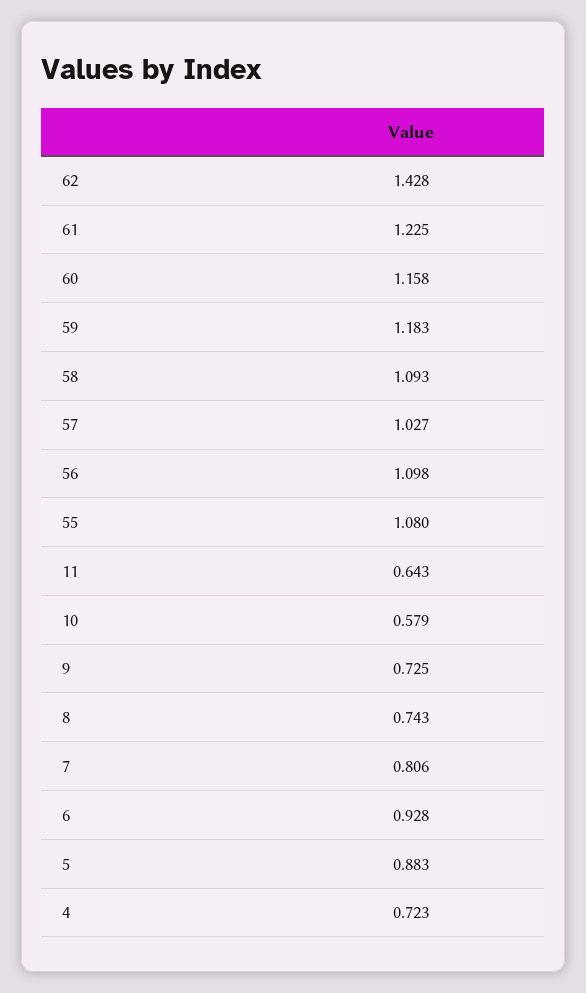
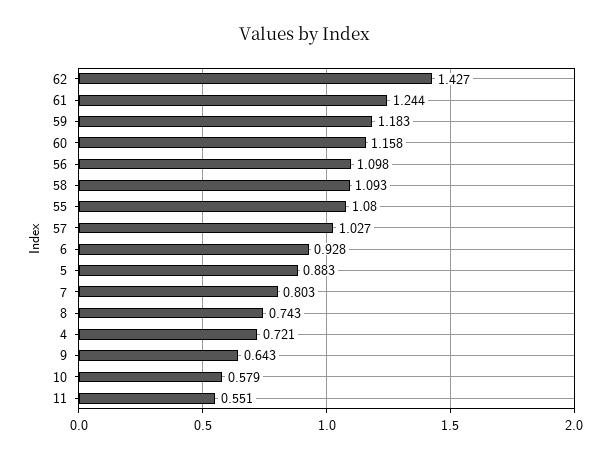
  {
-   "62": 1.428,
+   "62": 1.427,
-   "61": 1.225,
+   "61": 1.244,
    "60": 1.158,
    "59": 1.183,
    "58": 1.093,
    "57": 1.027,
    "56": 1.098,
    "55": 1.08,
-   "11": 0.643,
+   "11": 0.551,
    "10": 0.579,
-   "9": 0.725,
+   "9": 0.643,
    "8": 0.743,
-   "7": 0.806,
+   "7": 0.803,
    "6": 0.928,
    "5": 0.883,
-   "4": 0.723
+   "4": 0.721
  }

